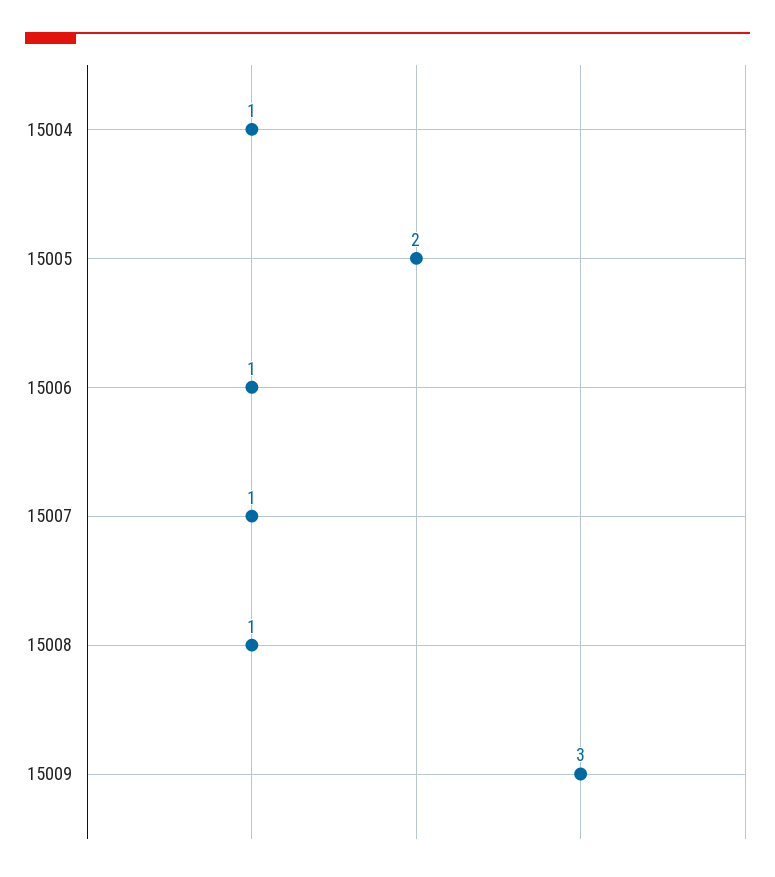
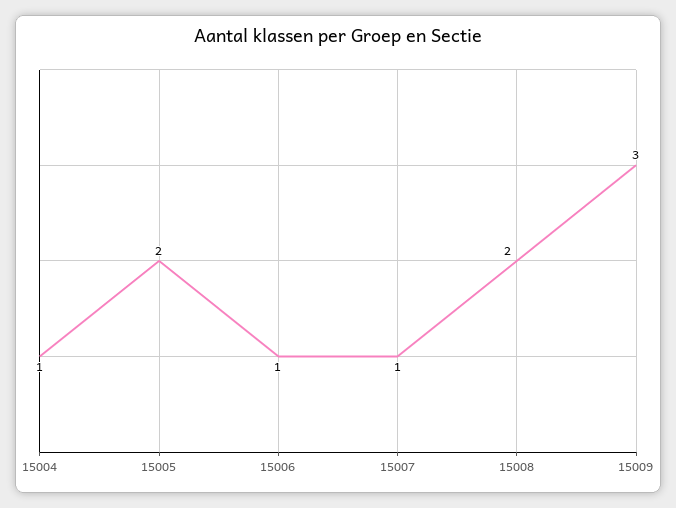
  {
    "15004": 1,
    "15005": 2,
    "15006": 1,
    "15007": 1,
-   "15008": 1,
+   "15008": 2,
    "15009": 3
  }

